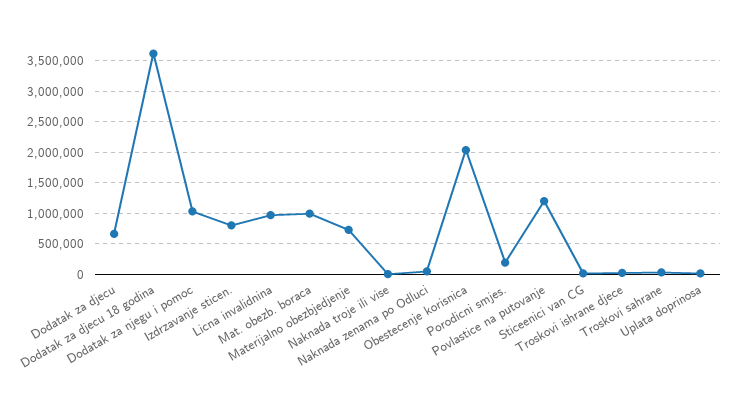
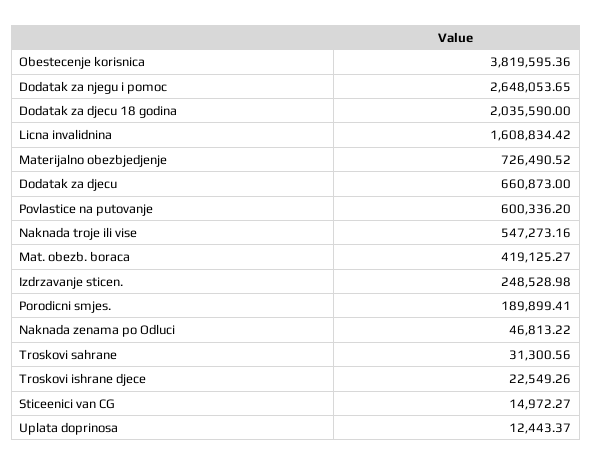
  {
    "Dodatak za djecu": 660873,
-   "Dodatak za djecu 18 godina": 3600000,
+   "Dodatak za djecu 18 godina": 2035590,
-   "Dodatak za njegu i pomoc": 1000000,
+   "Dodatak za njegu i pomoc": 2648053.65,
-   "Izdrzavanje sticen.": 800000,
+   "Izdrzavanje sticen.": 248528.98,
-   "Licna invalidnina": 1000000,
+   "Licna invalidnina": 1608834.42,
-   "Mat. obezb. boraca": 1000000,
+   "Mat. obezb. boraca": 419125.27,
    "Materijalno obezbjedjenje": 726490.52,
-   "Naknada troje ili vise": 0,
+   "Naknada troje ili vise": 547273.16,
    "Naknada zenama po Odluci": 46813.22,
-   "Obestecenje korisnica": 2000000,
+   "Obestecenje korisnica": 3819595.36,
    "Porodicni smjes.": 189899.41,
-   "Povlastice na putovanje": 1200000,
+   "Povlastice na putovanje": 600336.2,
    "Sticeenici van CG": 14972.27,
    "Troskovi ishrane djece": 22549.26,
    "Troskovi sahrane": 31300.56,
    "Uplata doprinosa": 12443.37
  }

